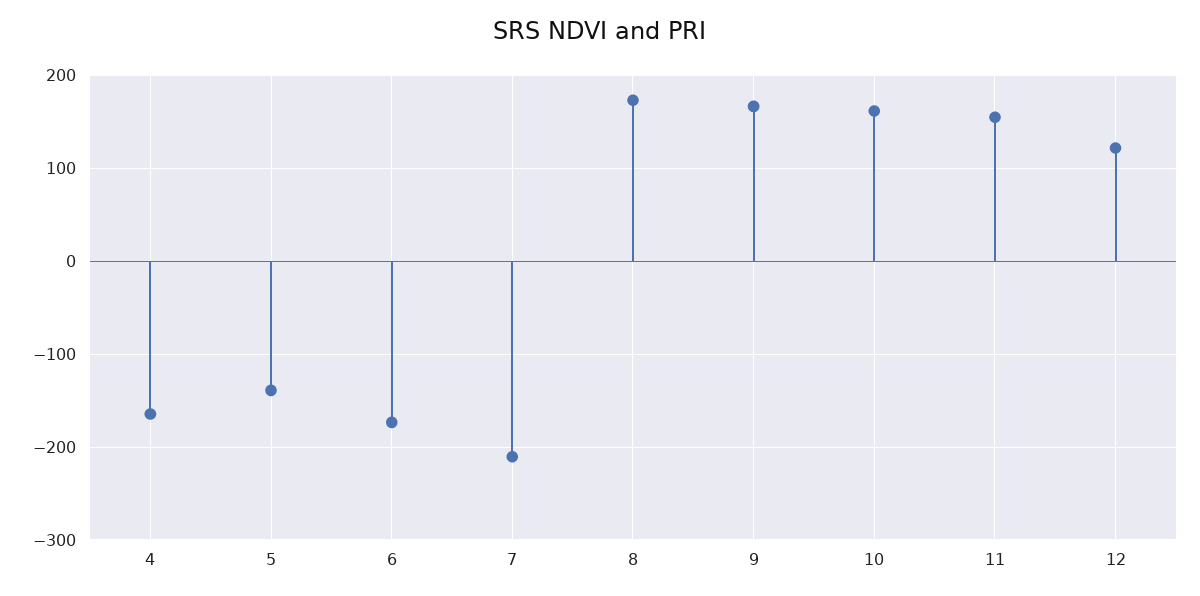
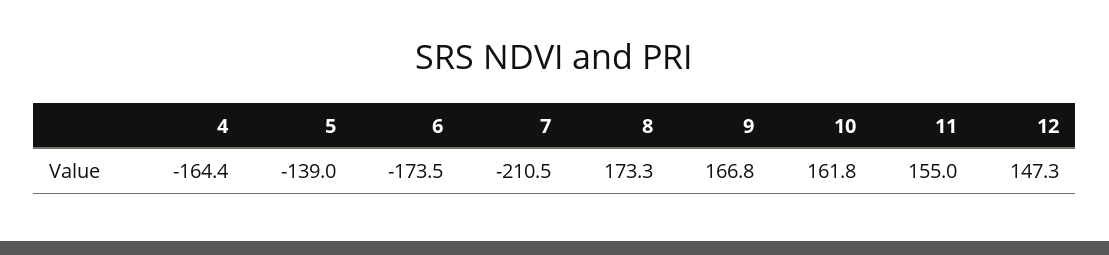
  {
    "4": -164.4,
    "5": -139,
    "6": -173.5,
    "7": -210.5,
    "8": 173.3,
    "9": 166.8,
    "10": 161.8,
    "11": 155,
-   "12": 120
+   "12": 147.3
  }

